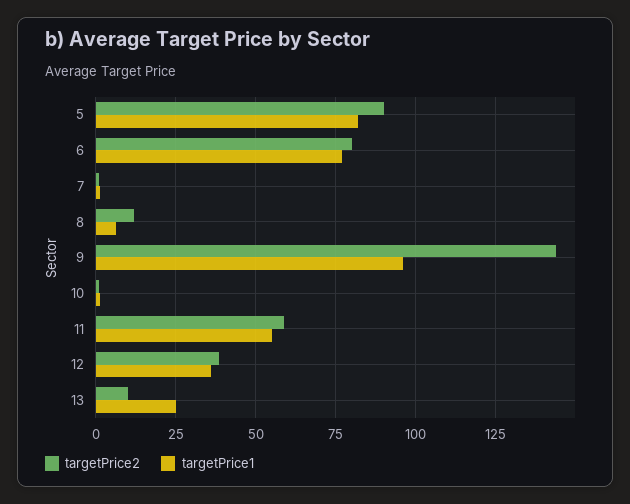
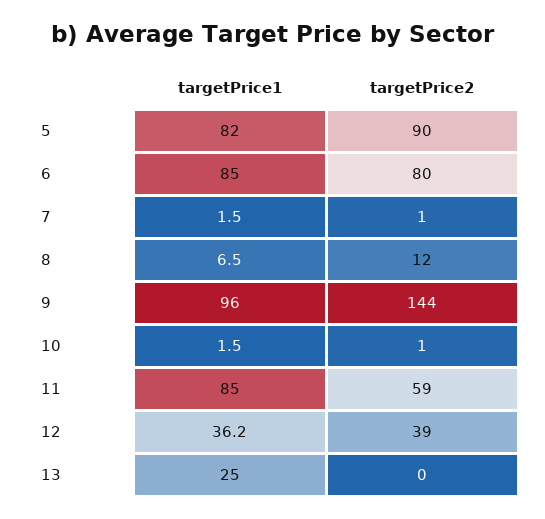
  {
    "targetPrice2": {
      "5": 90,
      "6": 80,
      "7": 1,
      "8": 12,
      "9": 144,
      "10": 1,
      "11": 59,
      "12": 39,
-     "13": 10
+     "13": 0
    },
    "targetPrice1": {
      "5": 82,
-     "6": 77.5,
+     "6": 85,
      "7": 1.5,
      "8": 6.5,
      "9": 96,
      "10": 1.5,
-     "11": 55,
+     "11": 85,
      "12": 36.2,
      "13": 25
    }
  }

